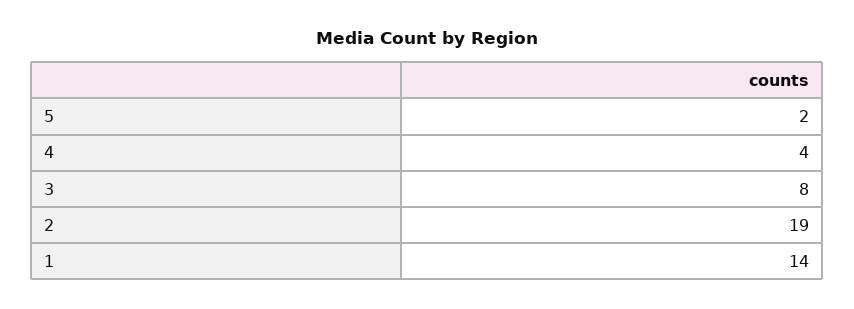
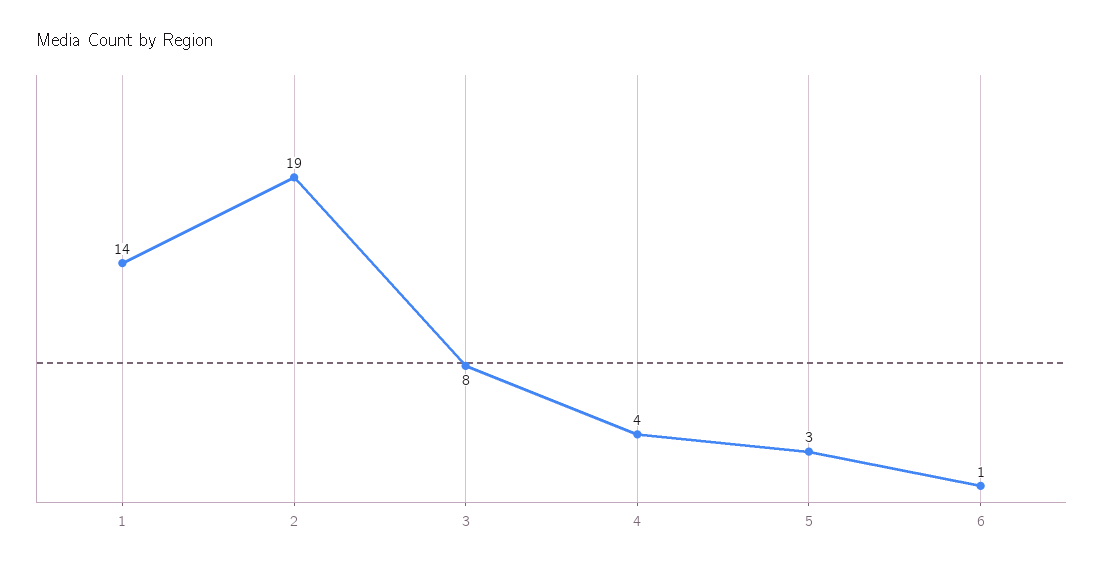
  {
-   "5": 2,
+   "5": 3,
    "4": 4,
    "3": 8,
    "2": 19,
-   "1": 14
+   "1": 14,
+   "6": 1
  }

